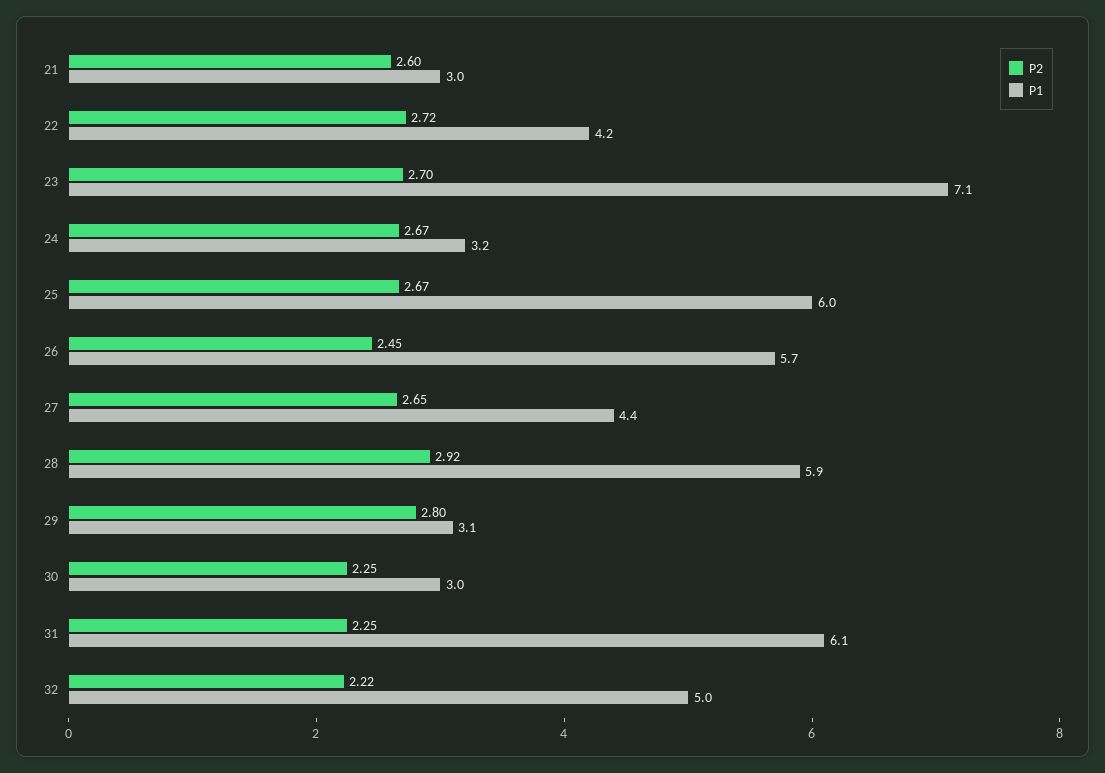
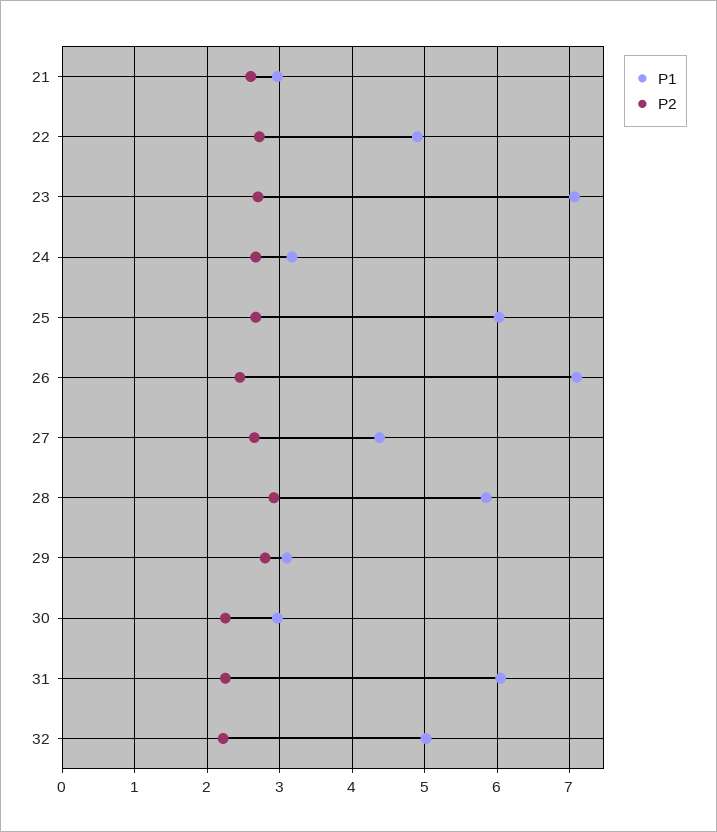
  {
    "P2": {
      "21": 2.6,
      "22": 2.72,
      "23": 2.7,
      "24": 2.67,
      "25": 2.67,
      "26": 2.45,
      "27": 2.65,
      "28": 2.92,
      "29": 2.8,
      "30": 2.25,
      "31": 2.25,
      "32": 2.22
    },
    "P1": {
      "21": 3,
-     "22": 4.2,
+     "22": 4.9,
      "23": 7.1,
      "24": 3.2,
      "25": 6,
-     "26": 5.7,
+     "26": 7.1,
      "27": 4.4,
      "28": 5.9,
      "29": 3.1,
      "30": 3,
      "31": 6.1,
      "32": 5
    }
  }

